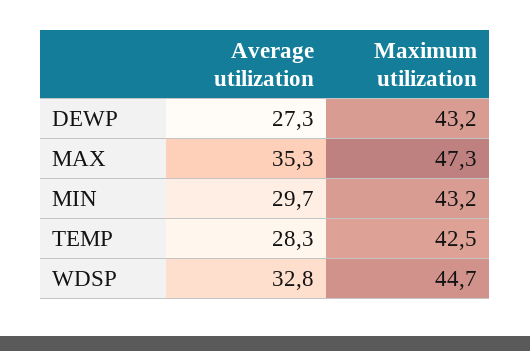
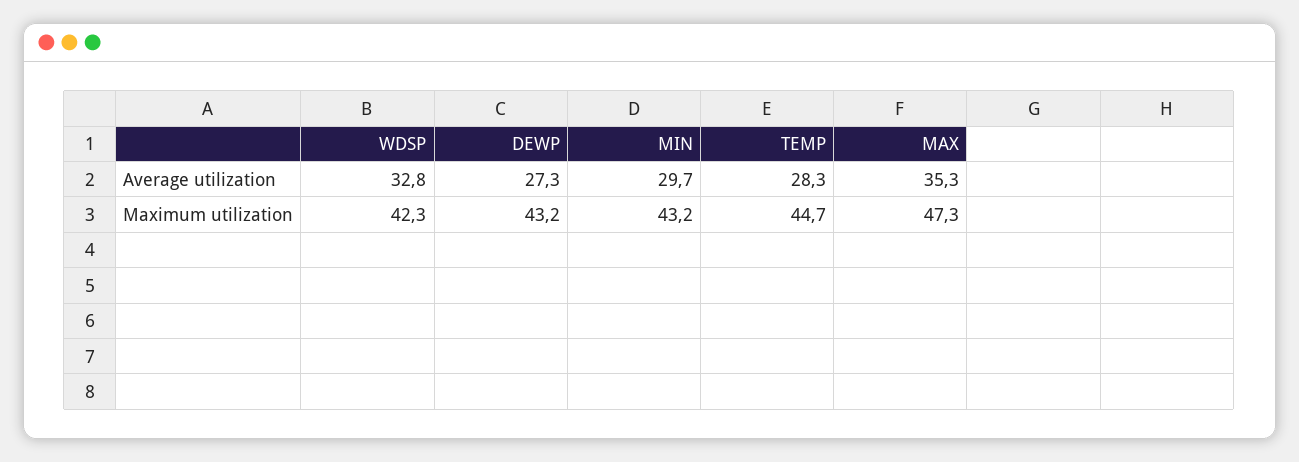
  {
    "Average utilization": {
      "DEWP": 27.3,
      "MAX": 35.3,
      "MIN": 29.7,
      "TEMP": 28.3,
      "WDSP": 32.8
    },
    "Maximum utilization": {
      "DEWP": 43.2,
      "MAX": 47.3,
      "MIN": 43.2,
-     "TEMP": 42.5,
+     "TEMP": 44.7,
-     "WDSP": 44.7
+     "WDSP": 42.3
    }
  }

